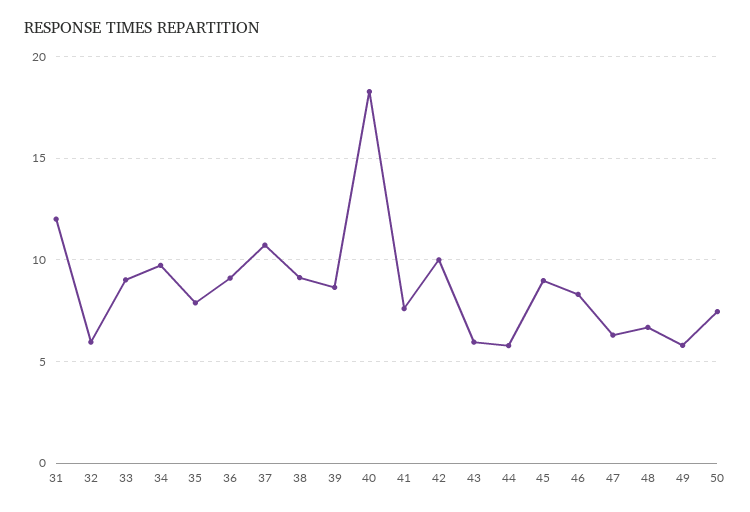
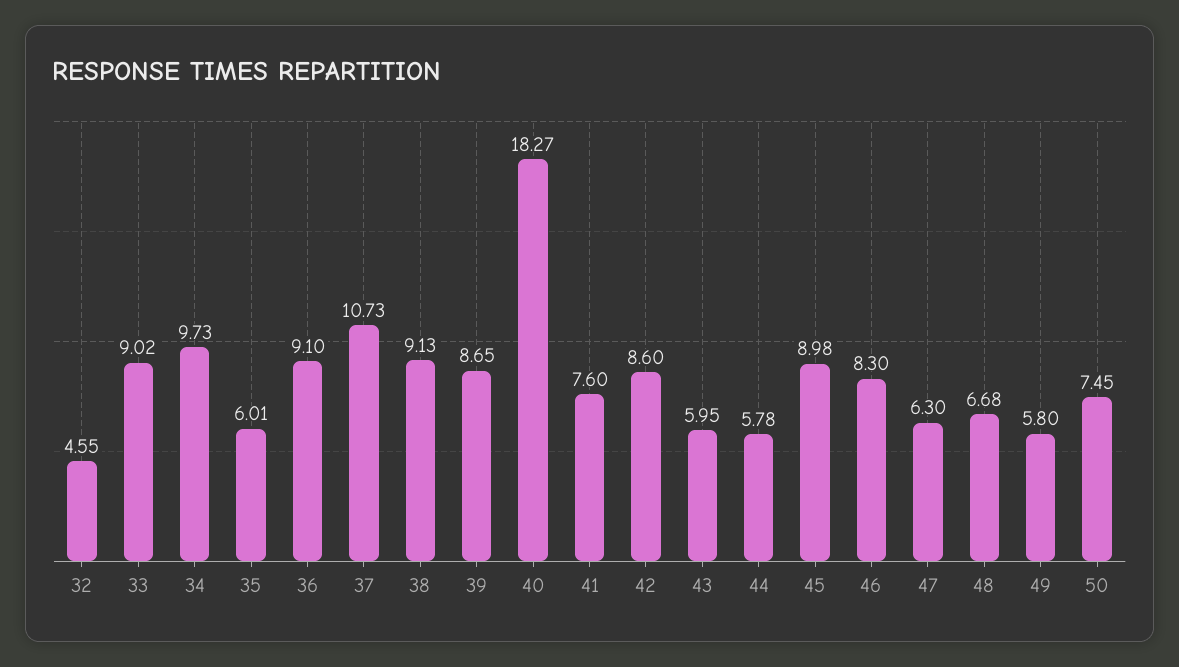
  {
-   "31": 12,
-   "32": 6,
+   "32": 4.55,
    "33": 9.02,
    "34": 9.73,
-   "35": 8,
+   "35": 6.01,
    "36": 9.1,
    "37": 10.73,
    "38": 9.13,
    "39": 8.65,
    "40": 18.27,
    "41": 7.6,
-   "42": 10,
+   "42": 8.6,
    "43": 5.95,
    "44": 5.78,
    "45": 8.98,
    "46": 8.3,
    "47": 6.3,
    "48": 6.68,
    "49": 5.8,
    "50": 7.45
  }

